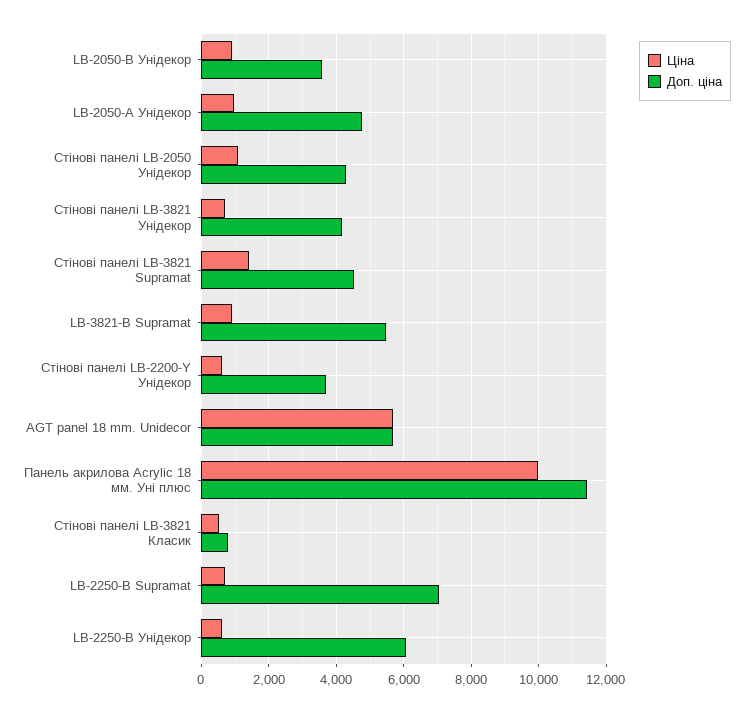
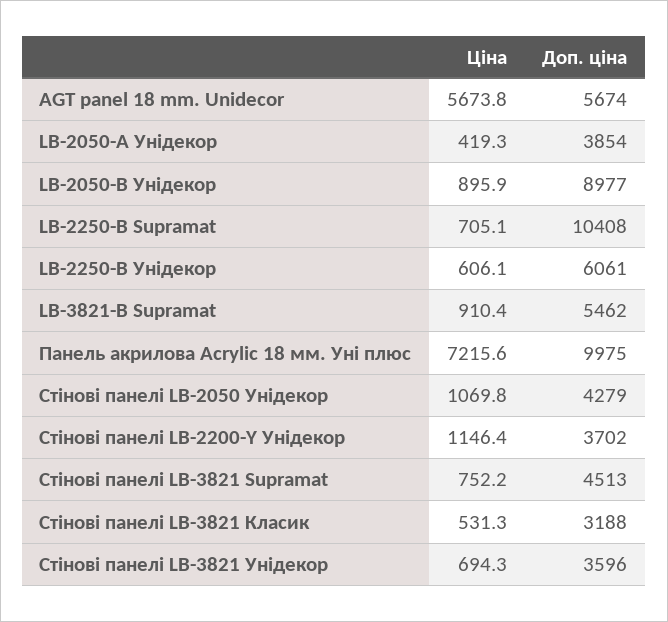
  {
    "Ціна": {
      "LB-2050-В Унідекор": 895.9,
-     "LB-2050-А Унідекор": 1000,
+     "LB-2050-А Унідекор": 419.3,
      "Стінові панелі LB-2050 Унідекор": 1069.8,
      "Стінові панелі LB-3821 Унідекор": 694.3,
-     "Стінові панелі LB-3821 Supramat": 1400,
+     "Стінові панелі LB-3821 Supramat": 752.2,
      "LB-3821-В Supramat": 910.4,
-     "Стінові панелі LB-2200-Y Унідекор": 600,
+     "Стінові панелі LB-2200-Y Унідекор": 1146.4,
      "AGT panel 18 mm. Unidecor": 5673.8,
-     "Панель акрилова Acrylic 18 мм. Уні плюс": 10000,
+     "Панель акрилова Acrylic 18 мм. Уні плюс": 7215.6,
      "Стінові панелі LB-3821 Класик": 531.3,
      "LB-2250-В Supramat": 705.1,
      "LB-2250-В Унідекор": 606.1
    },
    "Доп. ціна": {
-     "LB-2050-В Унідекор": 3600,
+     "LB-2050-В Унідекор": 8977,
-     "LB-2050-А Унідекор": 4800,
+     "LB-2050-А Унідекор": 3854,
      "Стінові панелі LB-2050 Унідекор": 4279,
-     "Стінові панелі LB-3821 Унідекор": 4200,
+     "Стінові панелі LB-3821 Унідекор": 3596,
      "Стінові панелі LB-3821 Supramat": 4513,
      "LB-3821-В Supramat": 5462,
      "Стінові панелі LB-2200-Y Унідекор": 3702,
      "AGT panel 18 mm. Unidecor": 5674,
-     "Панель акрилова Acrylic 18 мм. Уні плюс": 11400,
+     "Панель акрилова Acrylic 18 мм. Уні плюс": 9975,
-     "Стінові панелі LB-3821 Класик": 800,
+     "Стінові панелі LB-3821 Класик": 3188,
-     "LB-2250-В Supramat": 7000,
+     "LB-2250-В Supramat": 10408,
      "LB-2250-В Унідекор": 6061
    }
  }

